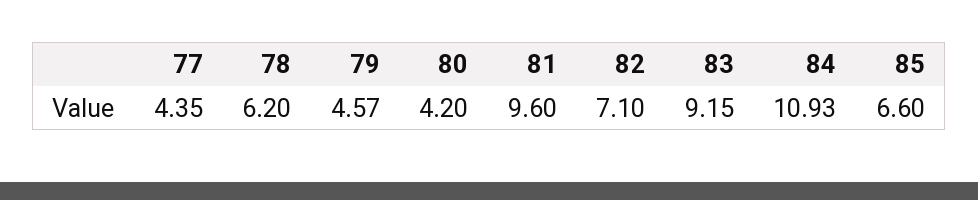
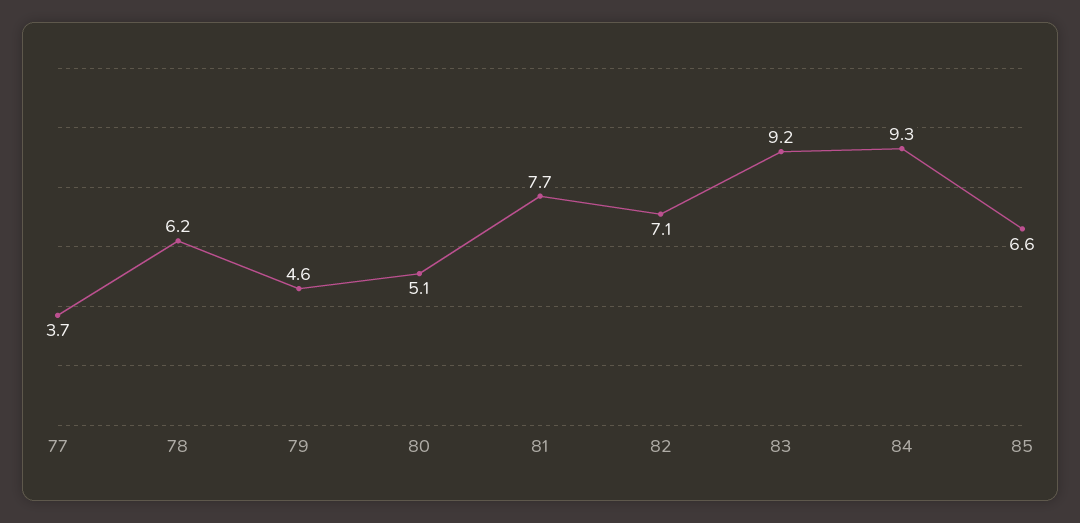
  {
-   "77": 4.35,
+   "77": 3.7,
    "78": 6.2,
    "79": 4.57,
-   "80": 4.2,
+   "80": 5.1,
-   "81": 9.6,
+   "81": 7.7,
    "82": 7.1,
    "83": 9.15,
-   "84": 10.93,
+   "84": 9.3,
    "85": 6.6
  }

